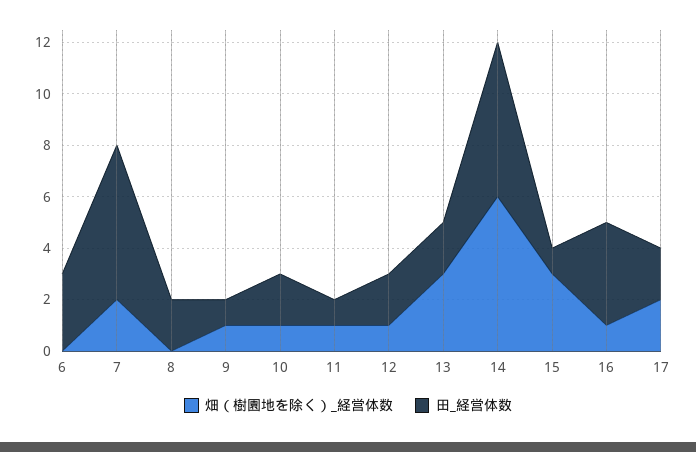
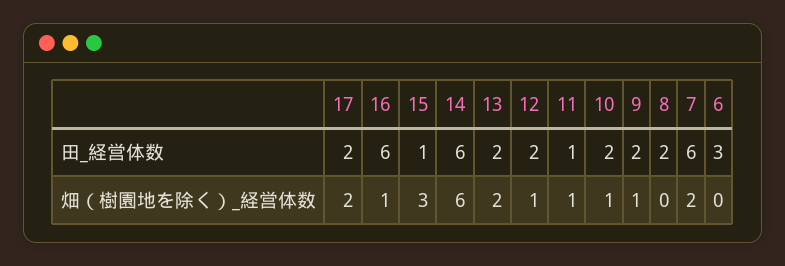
  {
    "畑（樹園地を除く）_経営体数": {
      "6": 0,
      "7": 2,
      "8": 0,
      "9": 1,
      "10": 1,
      "11": 1,
      "12": 1,
-     "13": 3,
+     "13": 2,
      "14": 6,
      "15": 3,
      "16": 1,
      "17": 2
    },
    "田_経営体数": {
      "6": 3,
      "7": 6,
      "8": 2,
-     "9": 1,
+     "9": 2,
      "10": 2,
      "11": 1,
      "12": 2,
      "13": 2,
      "14": 6,
      "15": 1,
-     "16": 4,
+     "16": 6,
      "17": 2
    }
  }

